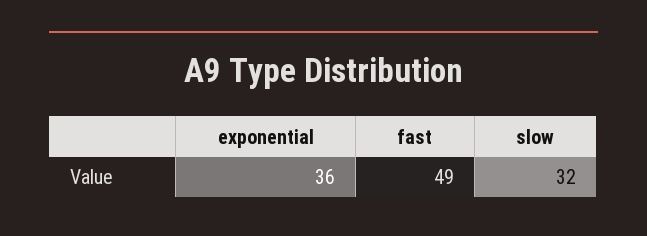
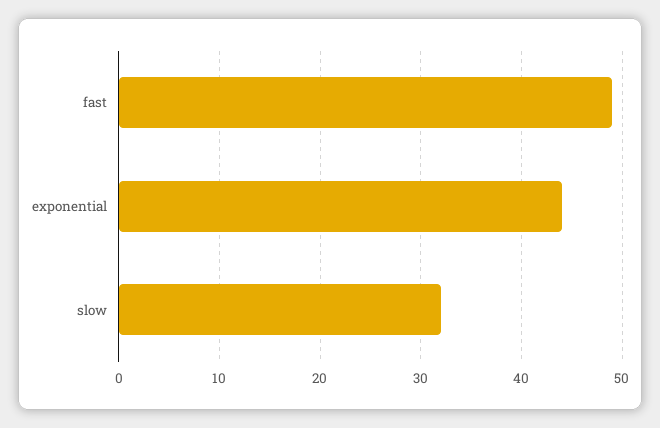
  {
-   "exponential": 36,
+   "exponential": 44,
    "fast": 49,
    "slow": 32
  }

